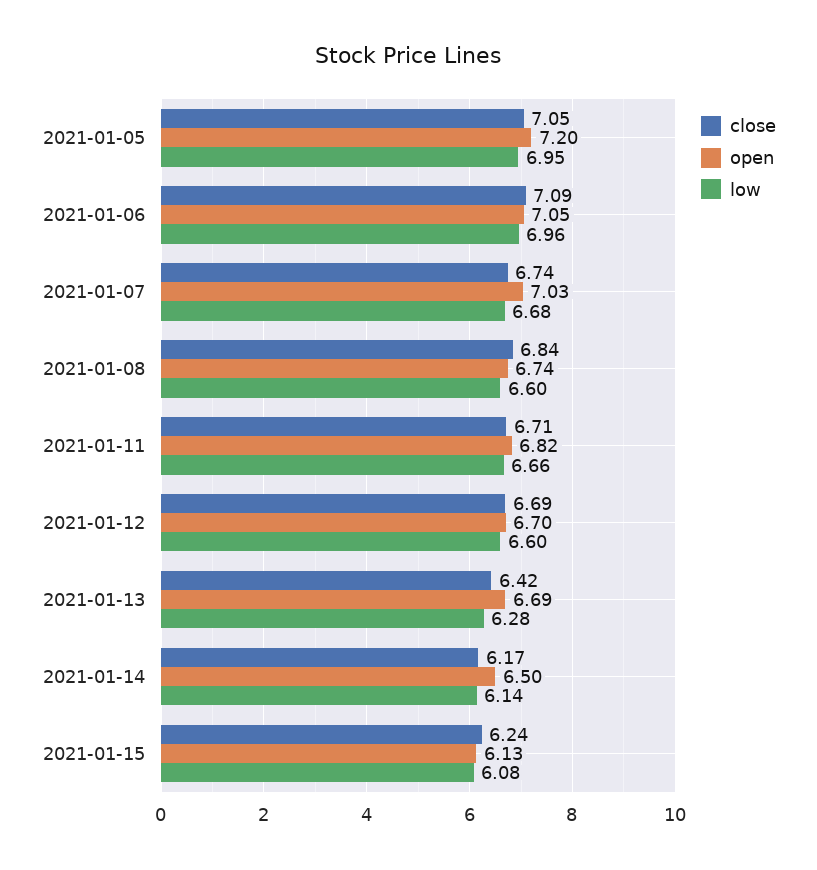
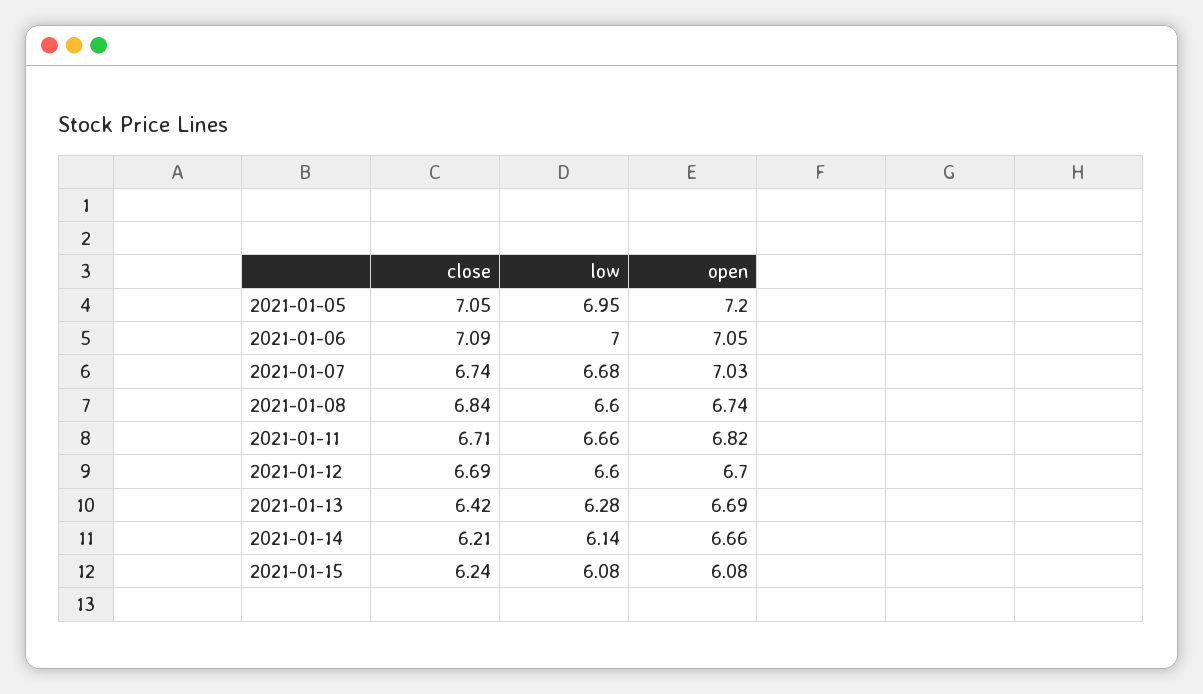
  {
    "close": {
      "2021-01-05": 7.05,
      "2021-01-06": 7.09,
      "2021-01-07": 6.74,
      "2021-01-08": 6.84,
      "2021-01-11": 6.71,
      "2021-01-12": 6.69,
      "2021-01-13": 6.42,
-     "2021-01-14": 6.17,
+     "2021-01-14": 6.21,
      "2021-01-15": 6.24
    },
    "open": {
      "2021-01-05": 7.2,
      "2021-01-06": 7.05,
      "2021-01-07": 7.03,
      "2021-01-08": 6.74,
      "2021-01-11": 6.82,
      "2021-01-12": 6.7,
      "2021-01-13": 6.69,
-     "2021-01-14": 6.5,
+     "2021-01-14": 6.66,
-     "2021-01-15": 6.13
+     "2021-01-15": 6.08
    },
    "low": {
      "2021-01-05": 6.95,
-     "2021-01-06": 6.96,
+     "2021-01-06": 7,
      "2021-01-07": 6.68,
      "2021-01-08": 6.6,
      "2021-01-11": 6.66,
      "2021-01-12": 6.6,
      "2021-01-13": 6.28,
      "2021-01-14": 6.14,
      "2021-01-15": 6.08
    }
  }

